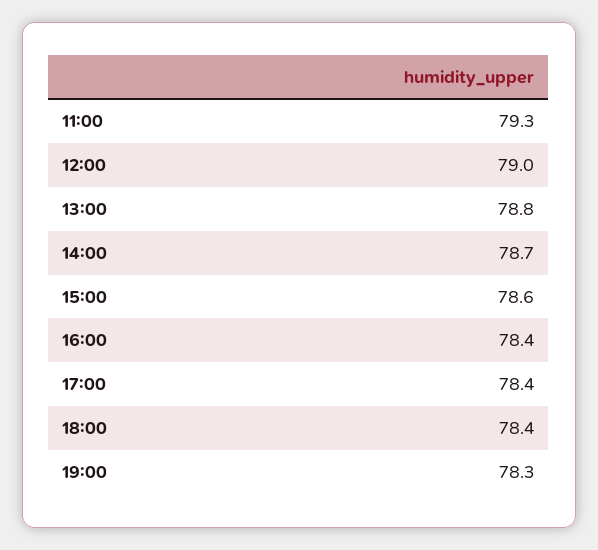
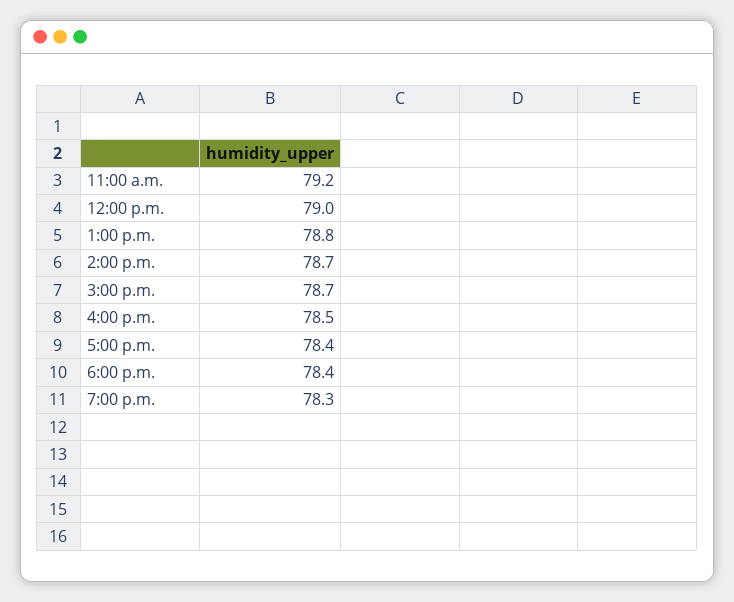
  {
-   "11:00": 79.3,
+   "11:00": 79.2,
    "12:00": 79,
    "13:00": 78.8,
    "14:00": 78.7,
-   "15:00": 78.6,
+   "15:00": 78.7,
-   "16:00": 78.4,
+   "16:00": 78.5,
    "17:00": 78.4,
    "18:00": 78.4,
    "19:00": 78.3
  }

